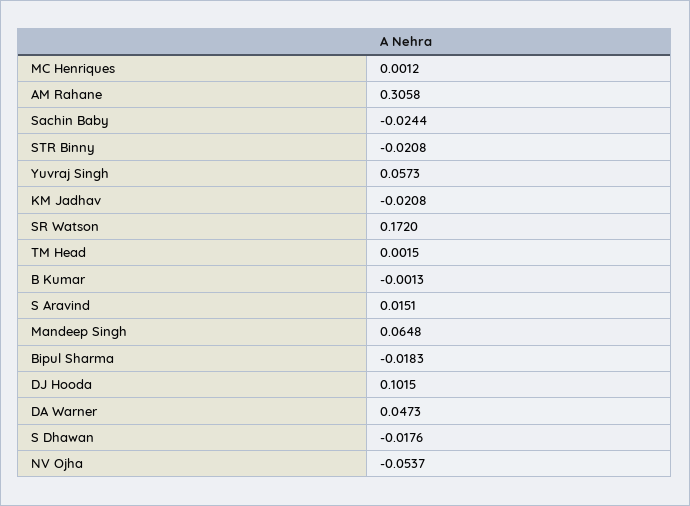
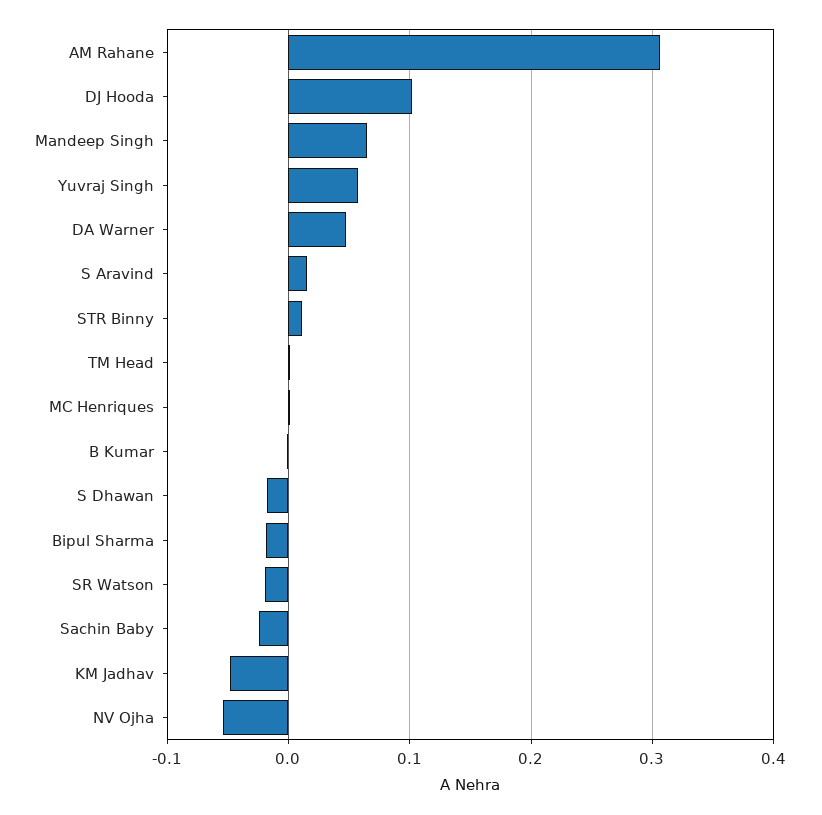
  {
    "MC Henriques": 0.0012,
    "AM Rahane": 0.3058,
    "Sachin Baby": -0.0244,
-   "STR Binny": -0.0208,
+   "STR Binny": 0.01,
    "Yuvraj Singh": 0.0573,
-   "KM Jadhav": -0.0208,
+   "KM Jadhav": -0.05,
-   "SR Watson": 0.172,
+   "SR Watson": -0.02,
    "TM Head": 0.0015,
    "B Kumar": -0.0013,
    "S Aravind": 0.0151,
    "Mandeep Singh": 0.0648,
    "Bipul Sharma": -0.0183,
    "DJ Hooda": 0.1015,
    "DA Warner": 0.0473,
    "S Dhawan": -0.0176,
    "NV Ojha": -0.0537
  }

